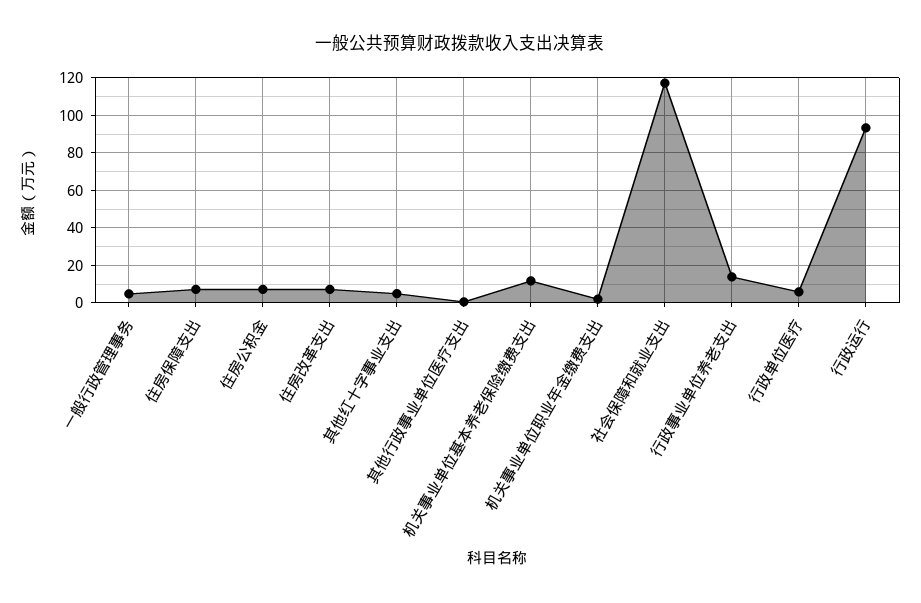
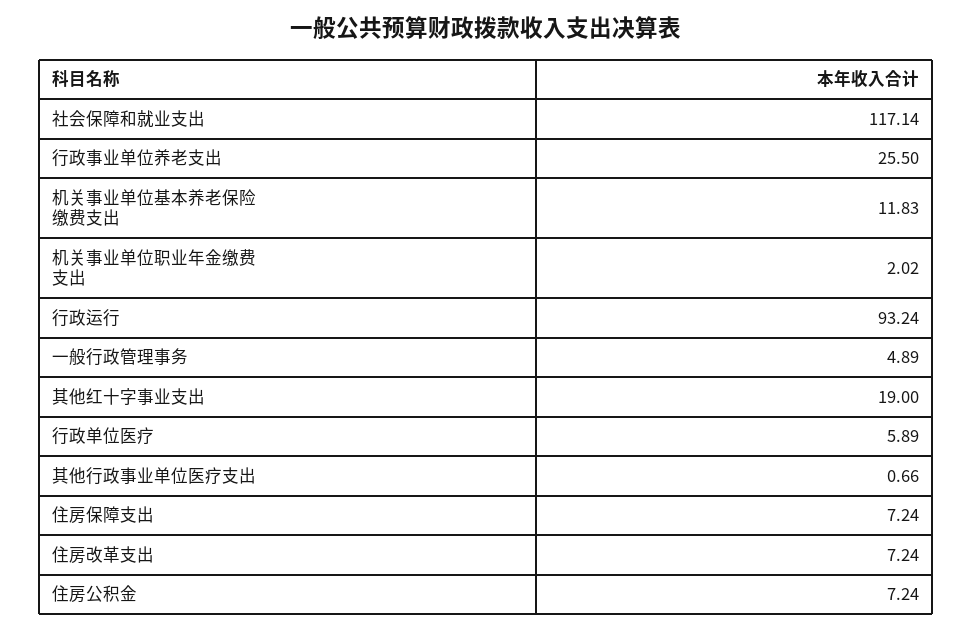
  {
    "一般行政管理事务": 4.89,
    "住房保障支出": 7.24,
    "住房公积金": 7.24,
    "住房改革支出": 7.24,
-   "其他红十字事业支出": 5,
+   "其他红十字事业支出": 19,
    "其他行政事业单位医疗支出": 0.66,
    "机关事业单位基本养老保险缴费支出": 11.83,
    "机关事业单位职业年金缴费支出": 2.02,
    "社会保障和就业支出": 117.14,
-   "行政事业单位养老支出": 15,
+   "行政事业单位养老支出": 25.5,
    "行政单位医疗": 5.89,
    "行政运行": 93.24
  }

